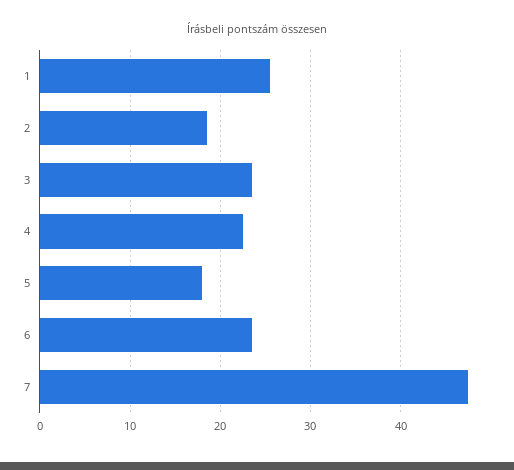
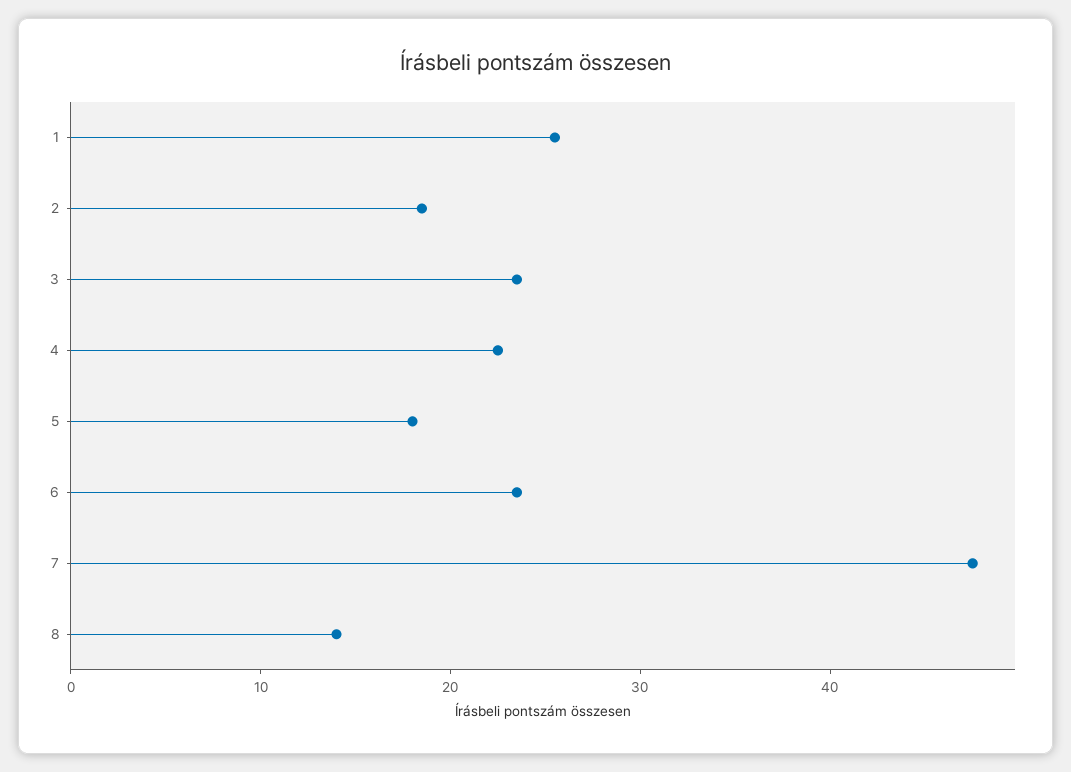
  {
    "1": 26,
    "2": 19,
    "3": 24,
    "4": 23,
    "5": 18,
    "6": 24,
-   "7": 48
+   "7": 48,
+   "8": 14
  }

